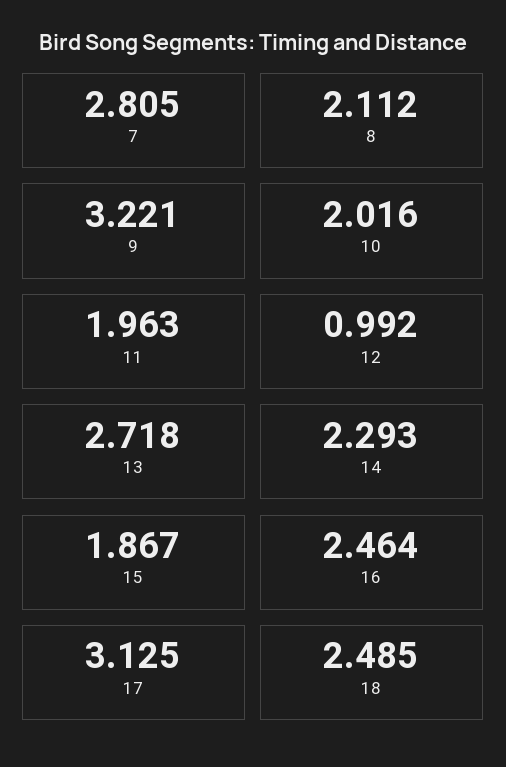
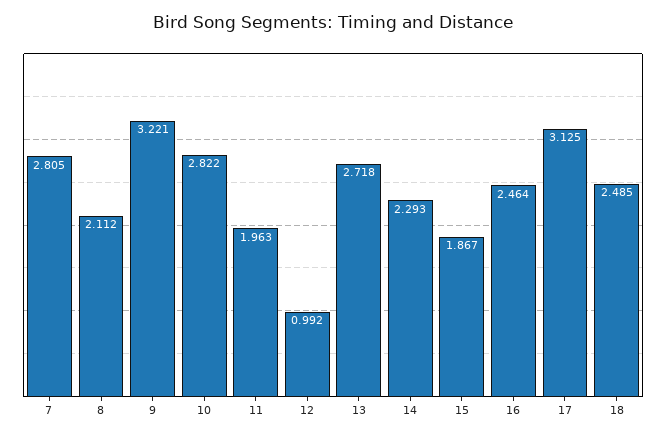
  {
    "7": 2.805,
    "8": 2.112,
    "9": 3.221,
-   "10": 2.016,
+   "10": 2.822,
    "11": 1.963,
    "12": 0.992,
    "13": 2.718,
    "14": 2.293,
    "15": 1.867,
    "16": 2.464,
    "17": 3.125,
    "18": 2.485
  }

